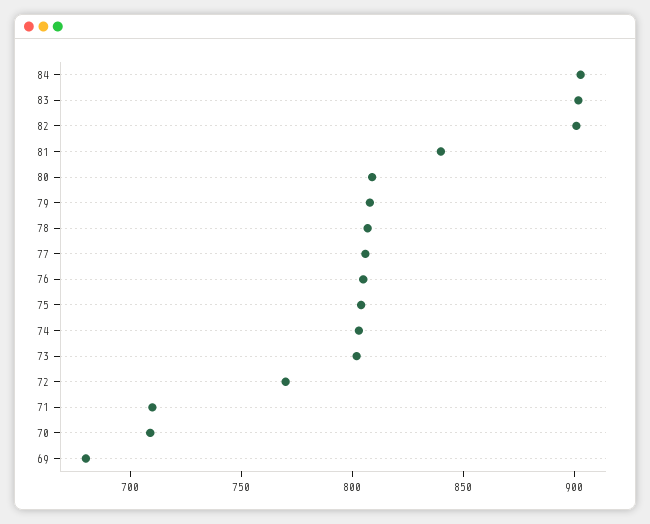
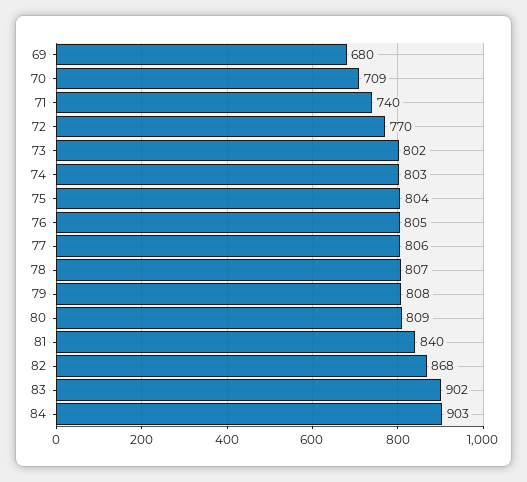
  {
    "84": 903,
    "83": 902,
-   "82": 900,
+   "82": 868,
    "81": 840,
    "80": 809,
    "79": 808,
    "78": 807,
    "77": 806,
    "76": 805,
    "75": 804,
    "74": 803,
    "73": 802,
    "72": 770,
-   "71": 710,
+   "71": 740,
    "70": 709,
    "69": 680
  }

